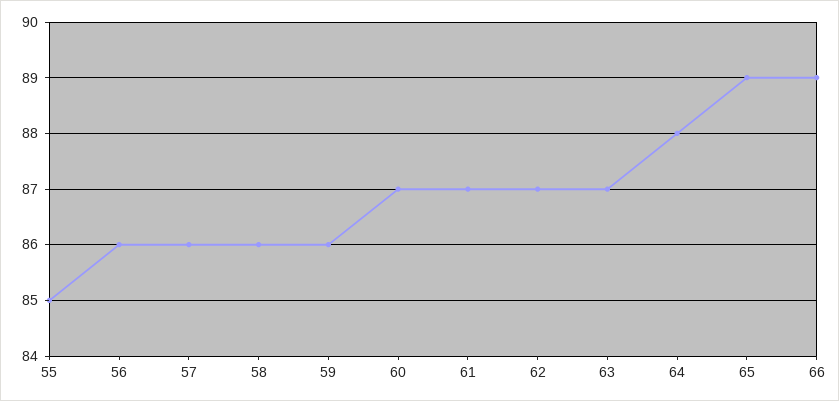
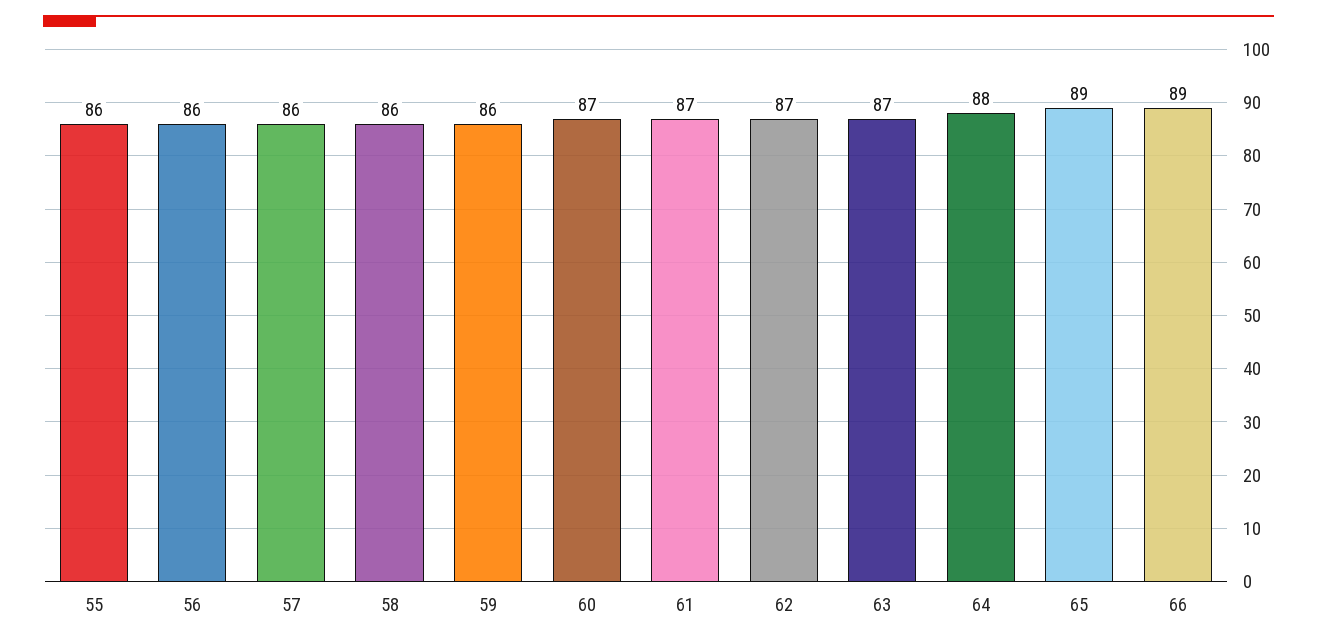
  {
-   "55": 85,
+   "55": 86,
    "56": 86,
    "57": 86,
    "58": 86,
    "59": 86,
    "60": 87,
    "61": 87,
    "62": 87,
    "63": 87,
    "64": 88,
    "65": 89,
    "66": 89
  }

